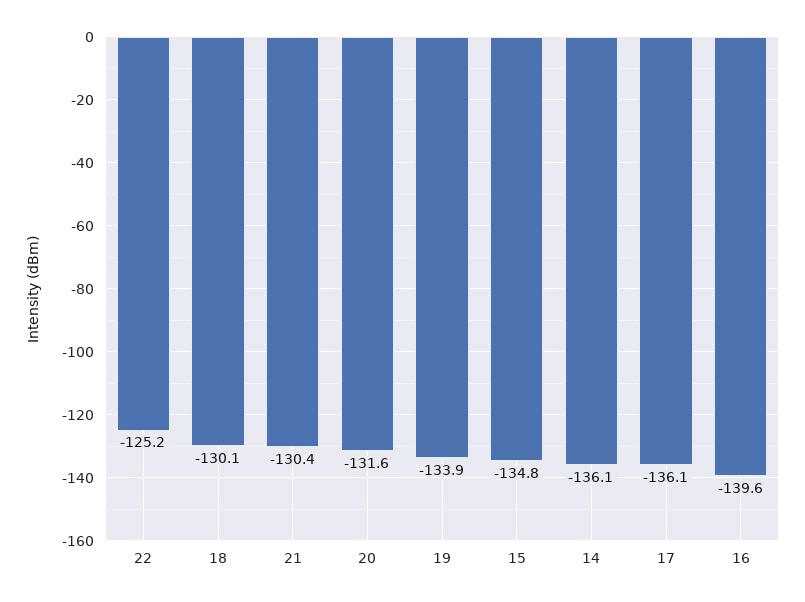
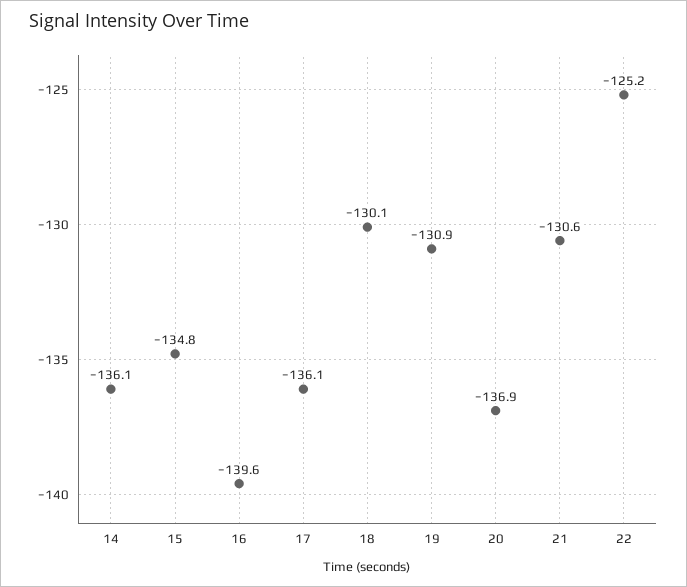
  {
    "22": -125.2,
    "18": -130.1,
-   "21": -130.4,
+   "21": -130.6,
-   "20": -131.6,
+   "20": -136.9,
-   "19": -133.9,
+   "19": -130.9,
    "15": -134.8,
    "14": -136.1,
    "17": -136.1,
    "16": -139.6
  }

